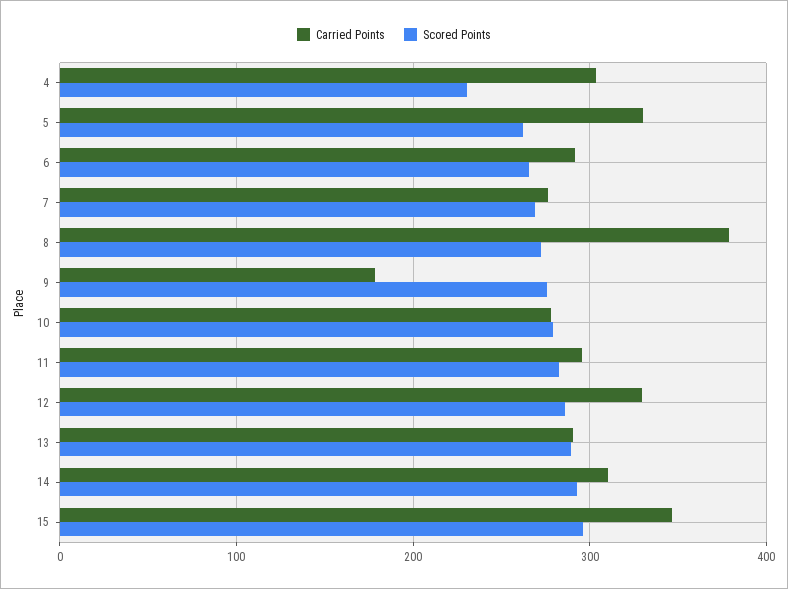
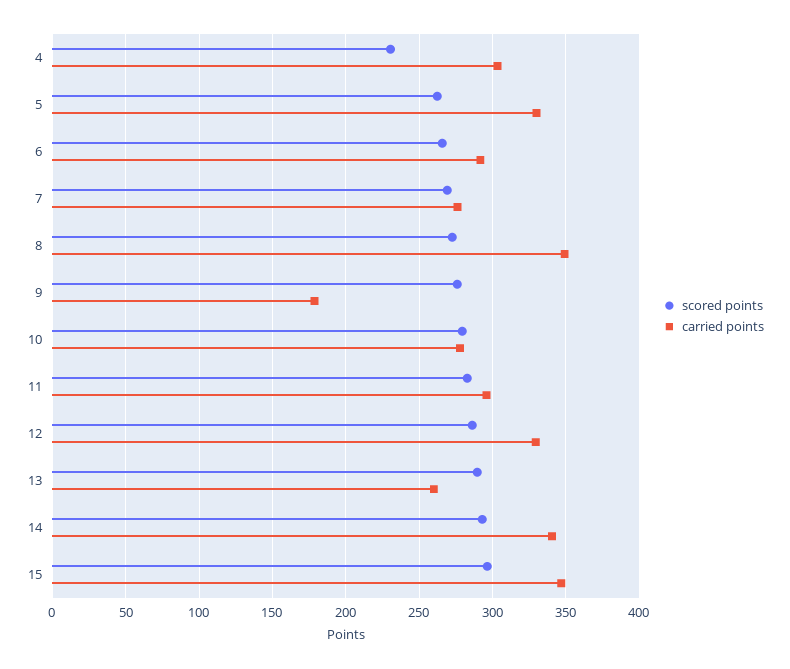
  {
    "Carried Points": {
      "4": 305,
      "5": 330,
      "6": 290,
      "7": 275,
-     "8": 380,
+     "8": 350,
      "9": 180,
      "10": 280,
      "11": 295,
      "12": 330,
-     "13": 290,
+     "13": 260,
-     "14": 310,
+     "14": 340,
      "15": 345
    },
    "Scored Points": {
      "4": 230,
      "5": 260,
      "6": 265,
      "7": 270,
      "8": 275,
      "9": 275,
      "10": 280,
      "11": 285,
      "12": 285,
      "13": 290,
      "14": 295,
      "15": 295
    }
  }

